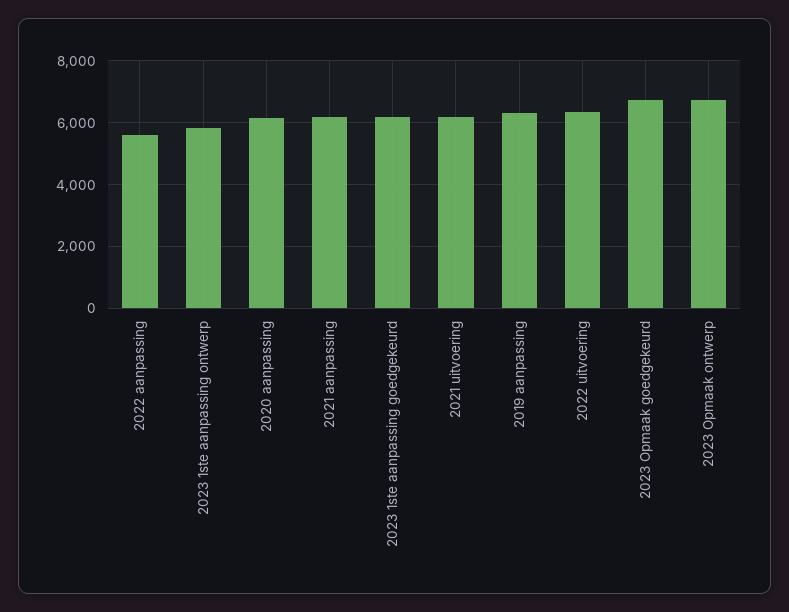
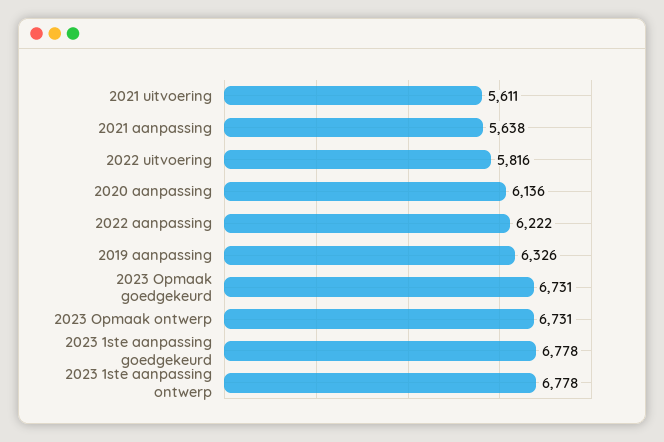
  {
-   "2022 aanpassing": 5600,
+   "2022 aanpassing": 6222,
-   "2023 1ste aanpassing ontwerp": 5800,
+   "2023 1ste aanpassing ontwerp": 6778,
    "2020 aanpassing": 6136,
-   "2021 aanpassing": 6200,
+   "2021 aanpassing": 5638,
-   "2023 1ste aanpassing goedgekeurd": 6200,
+   "2023 1ste aanpassing goedgekeurd": 6778,
-   "2021 uitvoering": 6200,
+   "2021 uitvoering": 5611,
    "2019 aanpassing": 6326,
-   "2022 uitvoering": 6400,
+   "2022 uitvoering": 5816,
    "2023 Opmaak goedgekeurd": 6731,
    "2023 Opmaak ontwerp": 6731
  }

